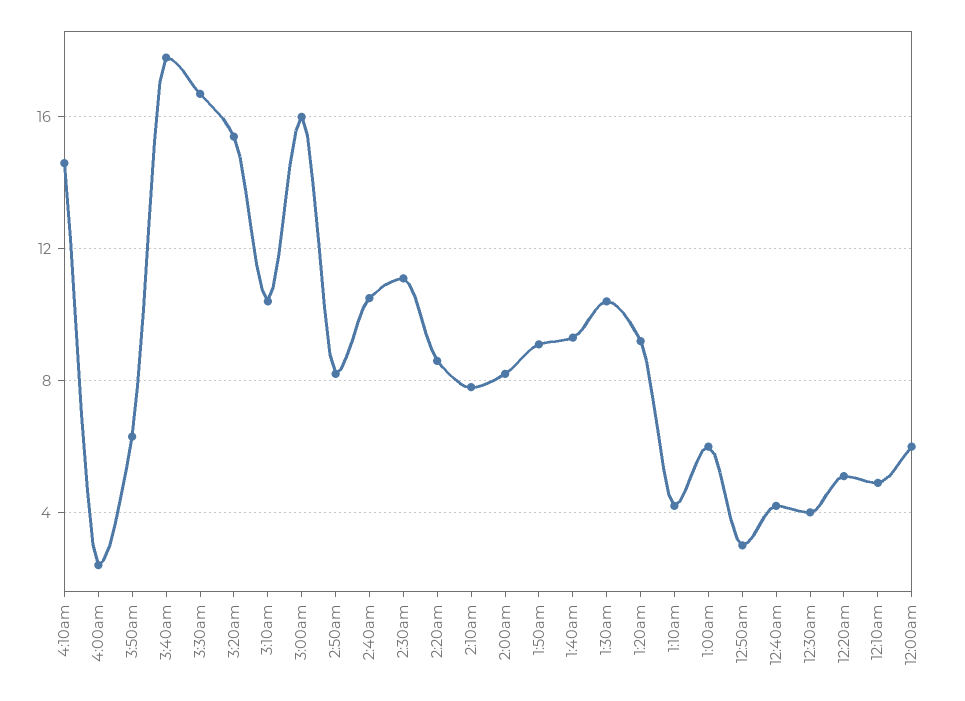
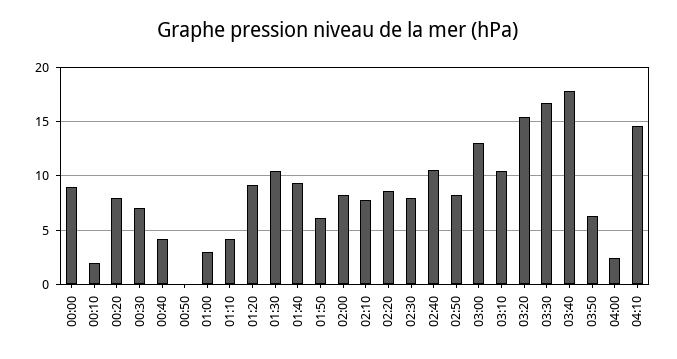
  {
    "4:10am": 14.5,
    "4:00am": 2.5,
    "3:50am": 6.5,
    "3:40am": 18,
    "3:30am": 16.5,
    "3:20am": 15.5,
    "3:10am": 10.5,
-   "3:00am": 16,
+   "3:00am": 13,
    "2:50am": 8,
    "2:40am": 10.5,
-   "2:30am": 11,
+   "2:30am": 8,
    "2:20am": 8.5,
    "2:10am": 8,
    "2:00am": 8,
-   "1:50am": 9,
+   "1:50am": 6,
    "1:40am": 9.5,
    "1:30am": 10.5,
    "1:20am": 9,
    "1:10am": 4,
-   "1:00am": 6,
+   "1:00am": 3,
-   "12:50am": 3,
+   "12:50am": 0,
    "12:40am": 4,
-   "12:30am": 4,
+   "12:30am": 7,
-   "12:20am": 5,
+   "12:20am": 8,
-   "12:10am": 5,
+   "12:10am": 2,
-   "12:00am": 6
+   "12:00am": 9
  }

